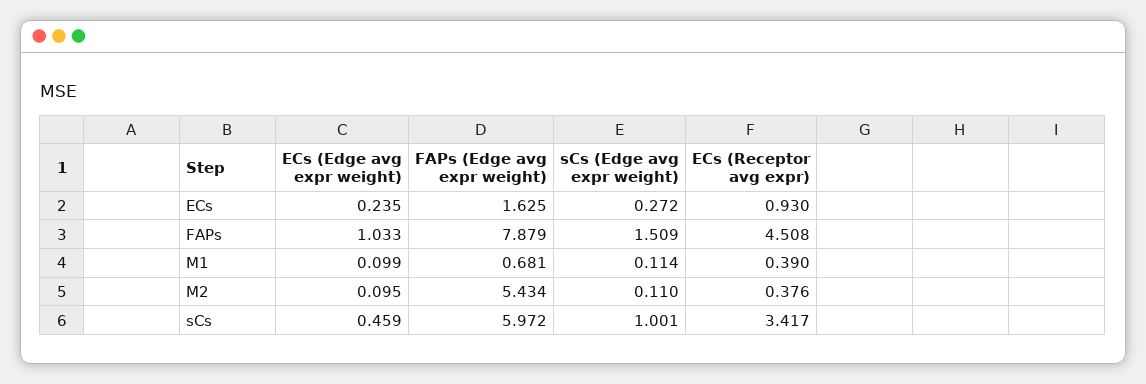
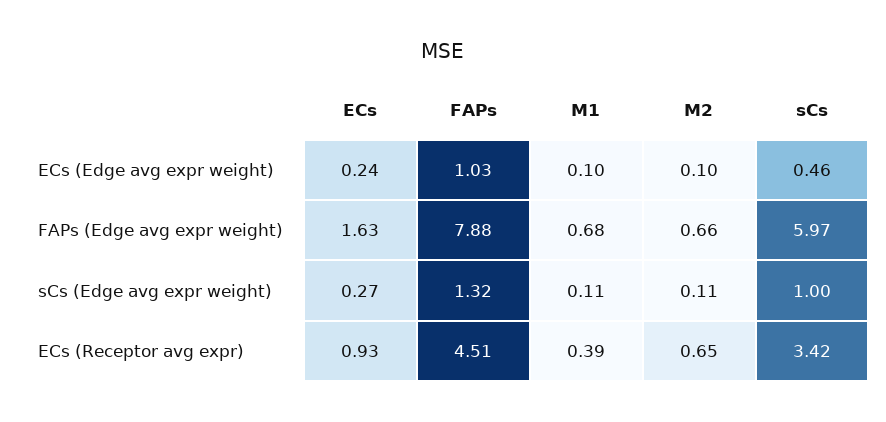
  {
    "ECs (Edge avg expr weight)": {
      "ECs": 0.235,
      "FAPs": 1.033,
      "M1": 0.099,
      "M2": 0.095,
      "sCs": 0.459
    },
    "FAPs (Edge avg expr weight)": {
      "ECs": 1.625,
      "FAPs": 7.879,
      "M1": 0.681,
-     "M2": 5.434,
+     "M2": 0.66,
      "sCs": 5.972
    },
    "sCs (Edge avg expr weight)": {
      "ECs": 0.272,
-     "FAPs": 1.509,
+     "FAPs": 1.32,
      "M1": 0.114,
      "M2": 0.11,
      "sCs": 1.001
    },
    "ECs (Receptor avg expr)": {
      "ECs": 0.93,
      "FAPs": 4.508,
      "M1": 0.39,
-     "M2": 0.376,
+     "M2": 0.65,
      "sCs": 3.417
    }
  }

